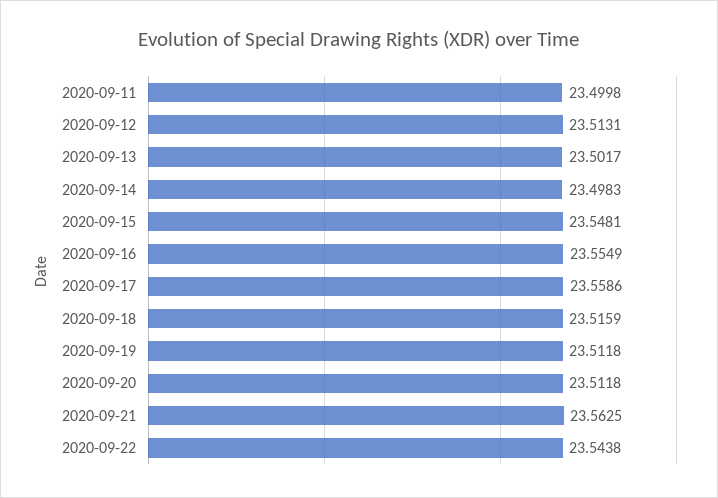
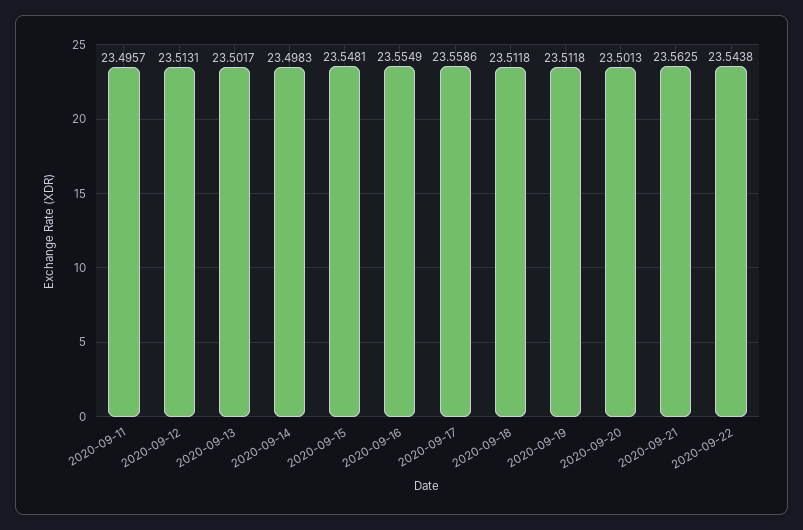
  {
-   "2020-09-11": 23.4998,
+   "2020-09-11": 23.4957,
    "2020-09-12": 23.5131,
    "2020-09-13": 23.5017,
    "2020-09-14": 23.4983,
    "2020-09-15": 23.5481,
    "2020-09-16": 23.5549,
    "2020-09-17": 23.5586,
-   "2020-09-18": 23.5159,
+   "2020-09-18": 23.5118,
    "2020-09-19": 23.5118,
-   "2020-09-20": 23.5118,
+   "2020-09-20": 23.5013,
    "2020-09-21": 23.5625,
    "2020-09-22": 23.5438
  }

